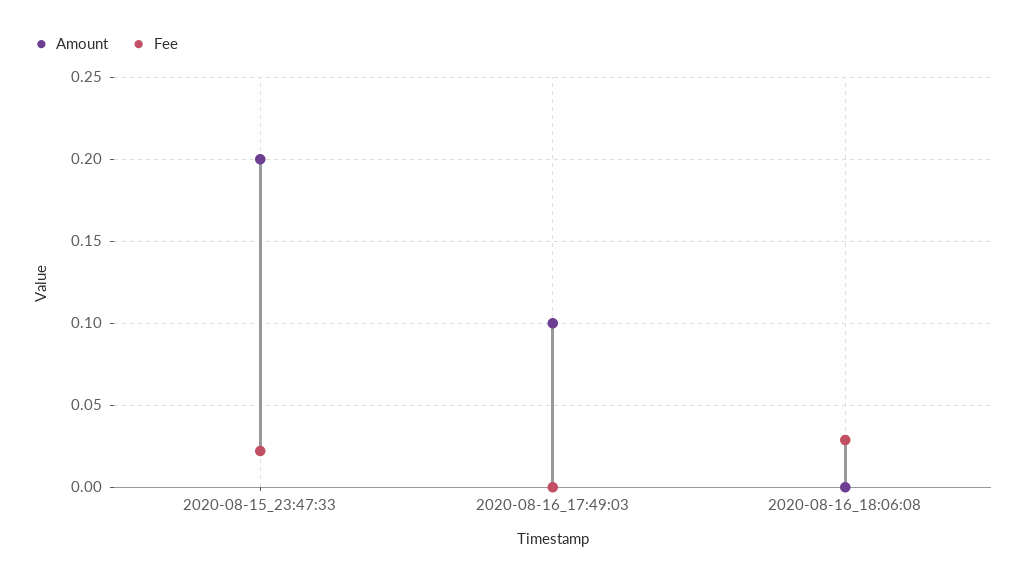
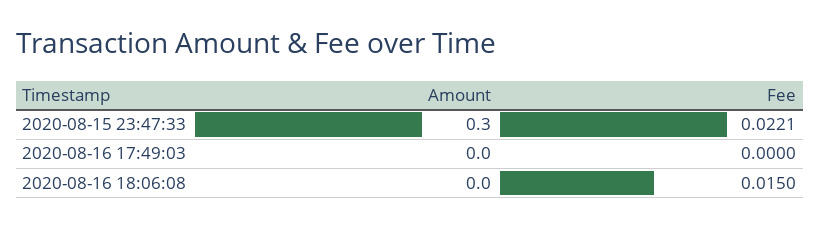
  {
    "Amount": {
-     "2020-08-15_23:47:33": 0.2,
+     "2020-08-15_23:47:33": 0.3,
-     "2020-08-16_17:49:03": 0.1,
+     "2020-08-16_17:49:03": 0,
      "2020-08-16_18:06:08": 0
    },
    "Fee": {
      "2020-08-15_23:47:33": 0.0221,
      "2020-08-16_17:49:03": 0,
-     "2020-08-16_18:06:08": 0.03
+     "2020-08-16_18:06:08": 0.015
    }
  }

